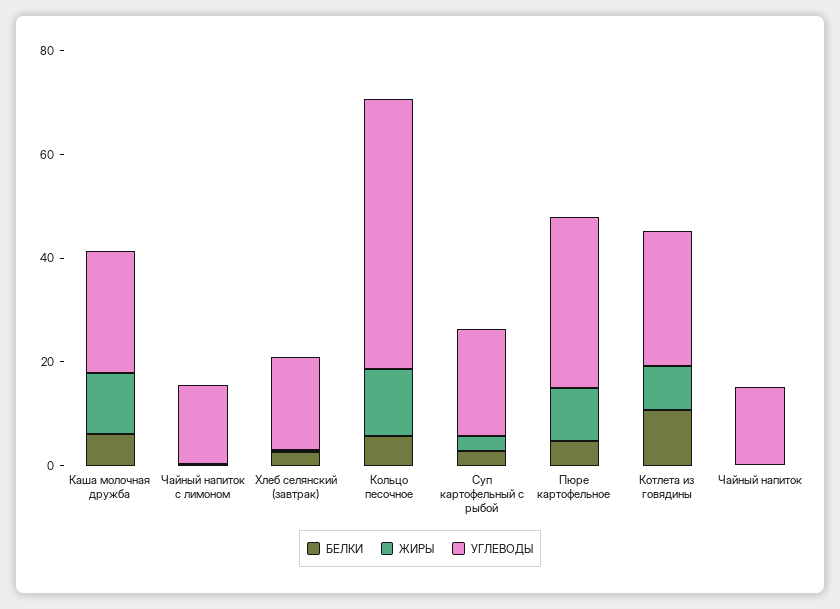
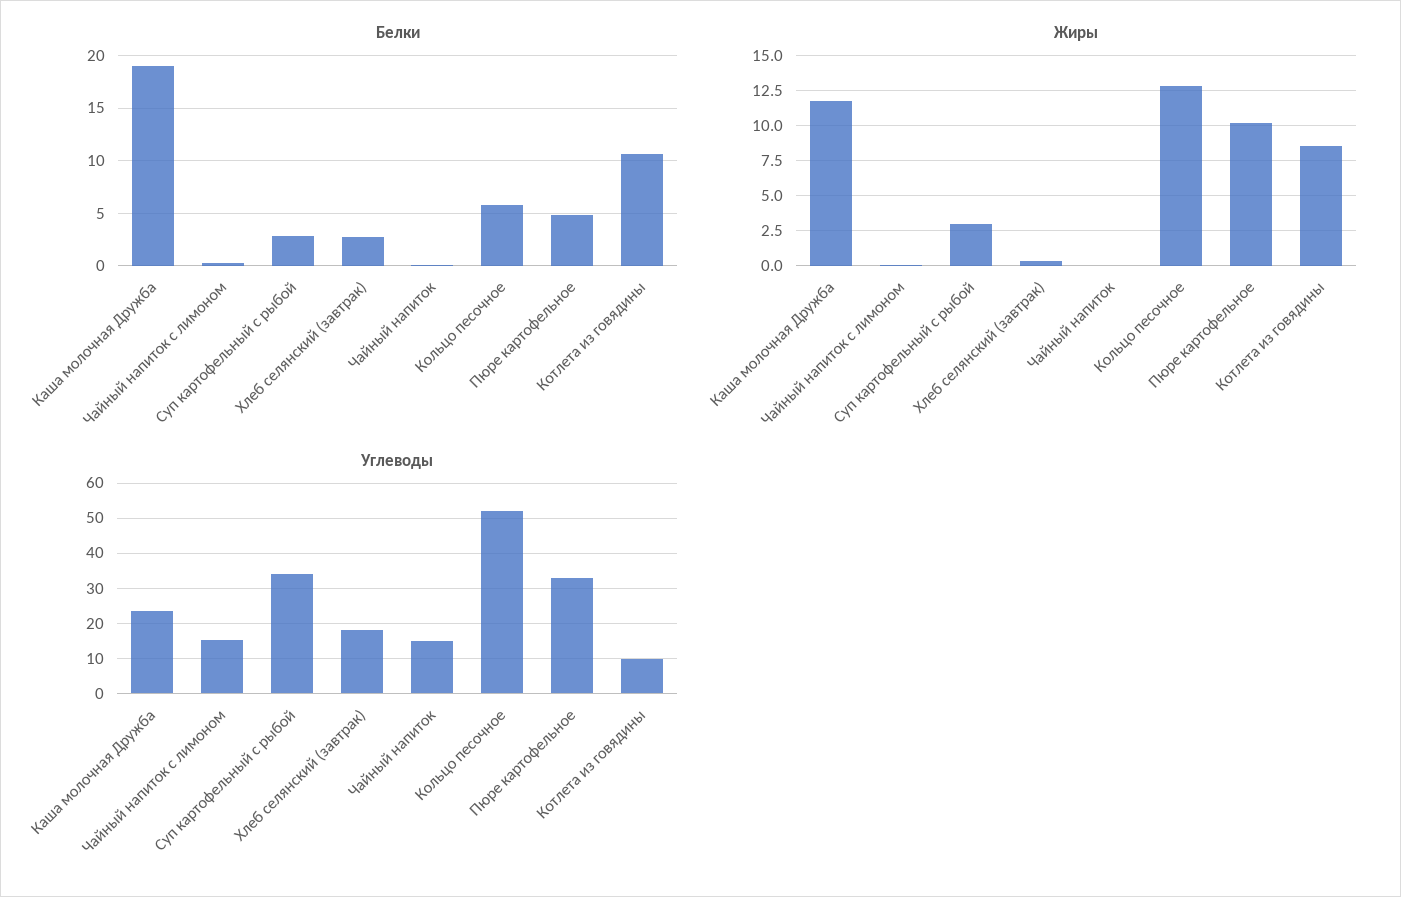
  {
    "БЕЛКИ": {
-     "Каша молочная дружба": 5,
+     "Каша молочная дружба": 19,
      "Чайный напиток с лимоном": 0,
      "Хлеб селянский (завтрак)": 3,
      "Кольцо песочное": 6,
      "Суп картофельный с рыбой": 3,
      "Пюре картофельное": 5,
      "Котлета из говядины": 11,
      "Чайный напиток": 0
    },
    "ЖИРЫ": {
      "Каша молочная дружба": 12,
      "Чайный напиток с лимоном": 0,
      "Хлеб селянский (завтрак)": 0.5,
      "Кольцо песочное": 13,
      "Суп картофельный с рыбой": 3,
      "Пюре картофельное": 10,
      "Котлета из говядины": 8.5,
      "Чайный напиток": 0
    },
    "УГЛЕВОДЫ": {
      "Каша молочная дружба": 24,
      "Чайный напиток с лимоном": 16,
      "Хлеб селянский (завтрак)": 18,
      "Кольцо песочное": 52,
-     "Суп картофельный с рыбой": 20,
+     "Суп картофельный с рыбой": 34,
      "Пюре картофельное": 32,
-     "Котлета из говядины": 25,
+     "Котлета из говядины": 10,
      "Чайный напиток": 16
    }
  }

